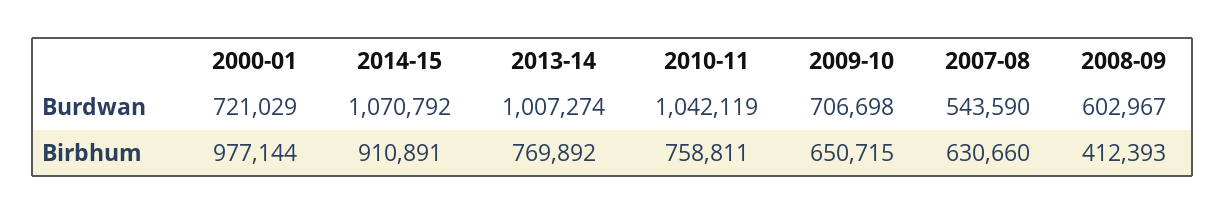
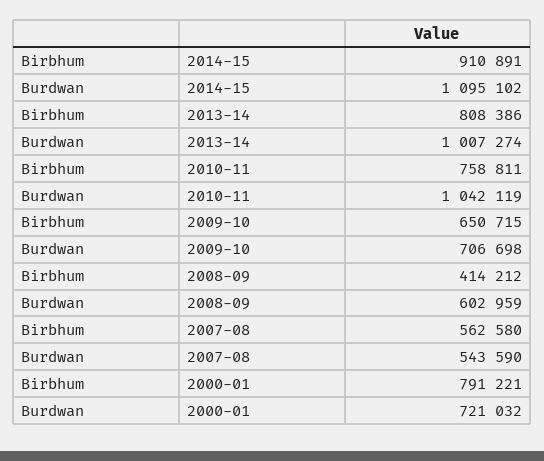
  {
    "2000-01": {
-     "Burdwan": 721029,
+     "Burdwan": 721032,
-     "Birbhum": 977144
+     "Birbhum": 791221
    },
    "2014-15": {
-     "Burdwan": 1070792,
+     "Burdwan": 1095102,
      "Birbhum": 910891
    },
    "2013-14": {
      "Burdwan": 1007274,
-     "Birbhum": 769892
+     "Birbhum": 808386
    },
    "2010-11": {
      "Burdwan": 1042119,
      "Birbhum": 758811
    },
    "2009-10": {
      "Burdwan": 706698,
      "Birbhum": 650715
    },
    "2007-08": {
      "Burdwan": 543590,
-     "Birbhum": 630660
+     "Birbhum": 562580
    },
    "2008-09": {
-     "Burdwan": 602967,
+     "Burdwan": 602959,
-     "Birbhum": 412393
+     "Birbhum": 414212
    }
  }

